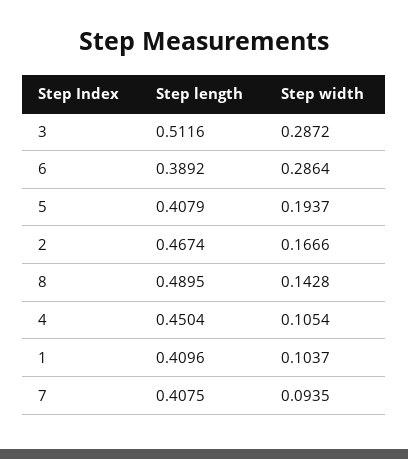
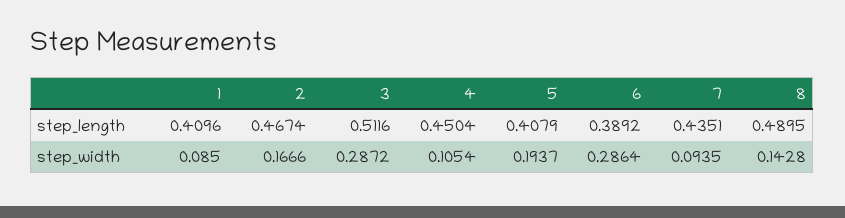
  {
    "Step length": {
      "3": 0.5116,
      "6": 0.3892,
      "5": 0.4079,
      "2": 0.4674,
      "8": 0.4895,
      "4": 0.4504,
      "1": 0.4096,
-     "7": 0.4075
+     "7": 0.4351
    },
    "Step width": {
      "3": 0.2872,
      "6": 0.2864,
      "5": 0.1937,
      "2": 0.1666,
      "8": 0.1428,
      "4": 0.1054,
-     "1": 0.1037,
+     "1": 0.085,
      "7": 0.0935
    }
  }

